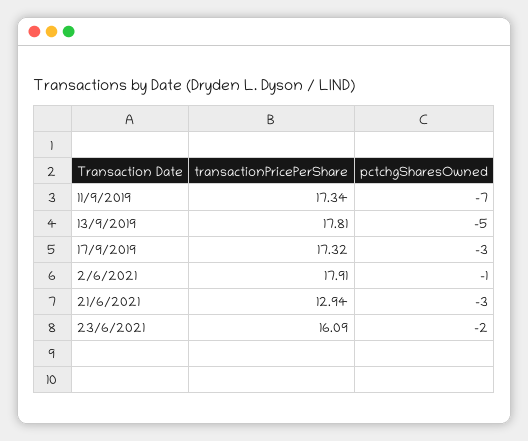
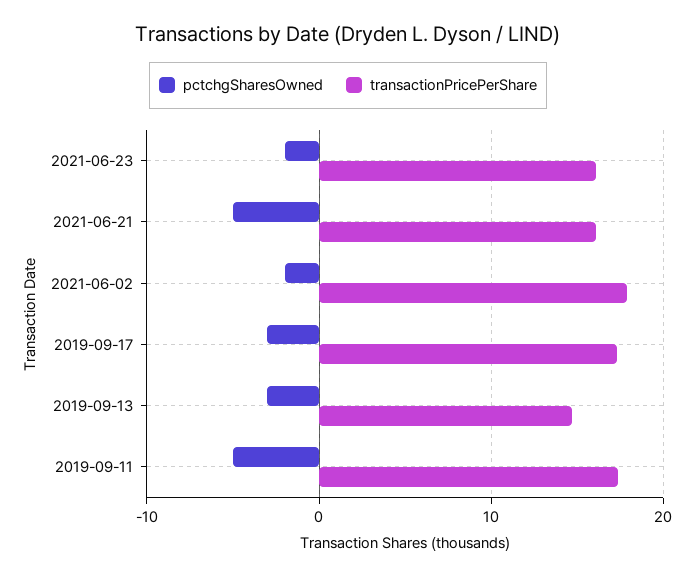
  {
    "transactionPricePerShare": {
      "11/9/2019": 17.34,
-     "13/9/2019": 17.81,
+     "13/9/2019": 15,
      "17/9/2019": 17.32,
      "2/6/2021": 17.91,
-     "21/6/2021": 12.94,
+     "21/6/2021": 16,
      "23/6/2021": 16.09
    },
    "pctchgSharesOwned": {
-     "11/9/2019": -7,
+     "11/9/2019": -5,
-     "13/9/2019": -5,
+     "13/9/2019": -3,
      "17/9/2019": -3,
-     "2/6/2021": -1,
+     "2/6/2021": -2,
-     "21/6/2021": -3,
+     "21/6/2021": -5,
      "23/6/2021": -2
    }
  }

